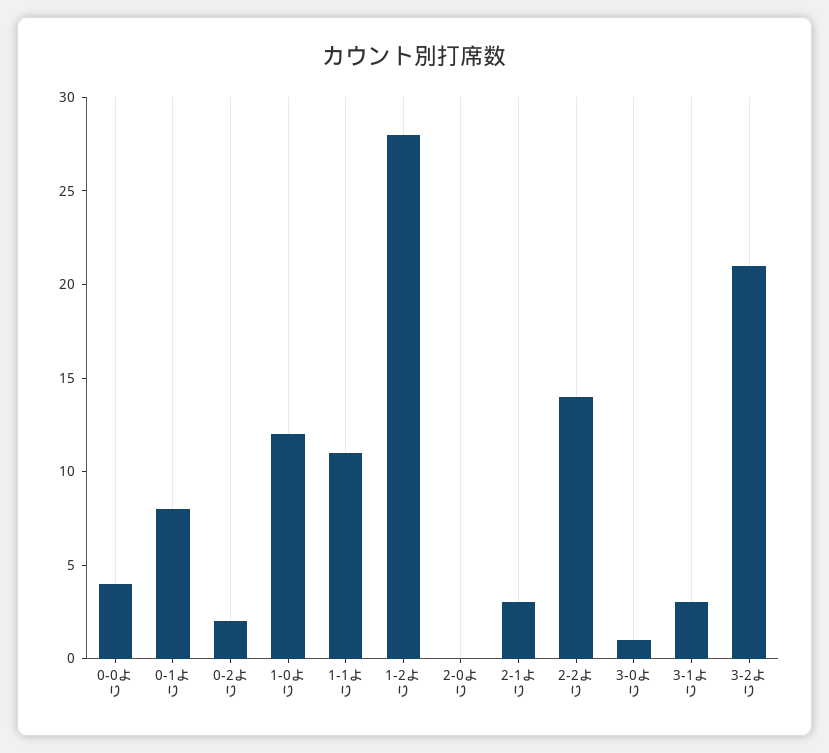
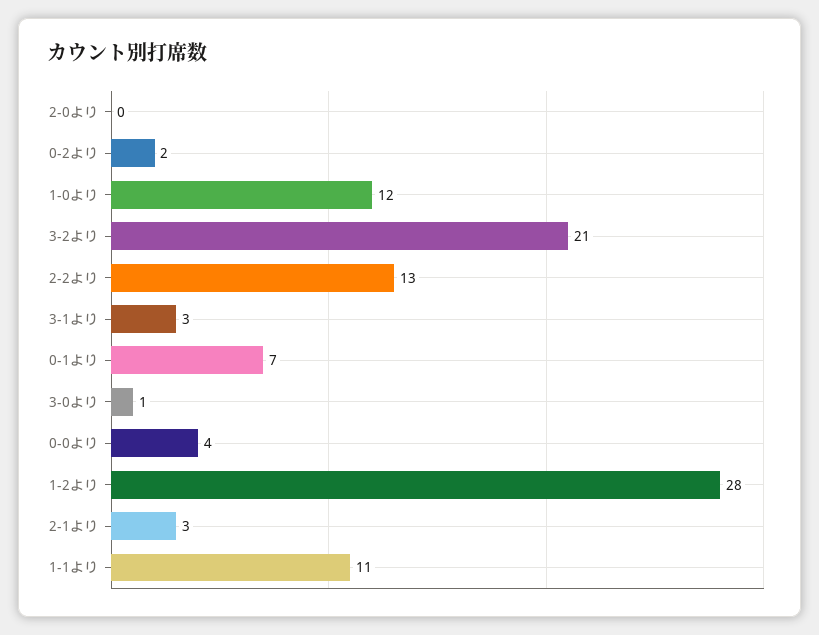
  {
    "0-0より": 4,
-   "0-1より": 8,
+   "0-1より": 7,
    "0-2より": 2,
    "1-0より": 12,
    "1-1より": 11,
    "1-2より": 28,
    "2-0より": 0,
    "2-1より": 3,
-   "2-2より": 14,
+   "2-2より": 13,
    "3-0より": 1,
    "3-1より": 3,
    "3-2より": 21
  }

